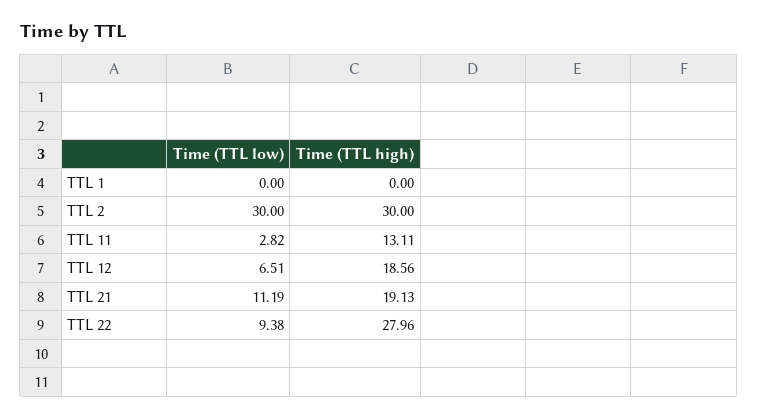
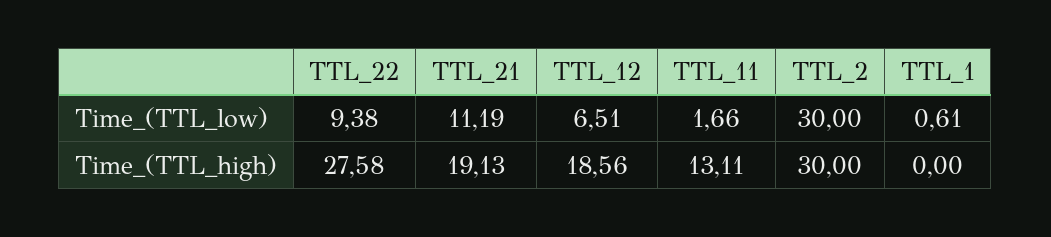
  {
    "Time (TTL low)": {
-     "TTL 1": 0,
+     "TTL 1": 0.61,
      "TTL 2": 30,
-     "TTL 11": 2.82,
+     "TTL 11": 1.66,
      "TTL 12": 6.51,
      "TTL 21": 11.19,
      "TTL 22": 9.38
    },
    "Time (TTL high)": {
      "TTL 1": 0,
      "TTL 2": 30,
      "TTL 11": 13.11,
      "TTL 12": 18.56,
      "TTL 21": 19.13,
-     "TTL 22": 27.96
+     "TTL 22": 27.58
    }
  }

